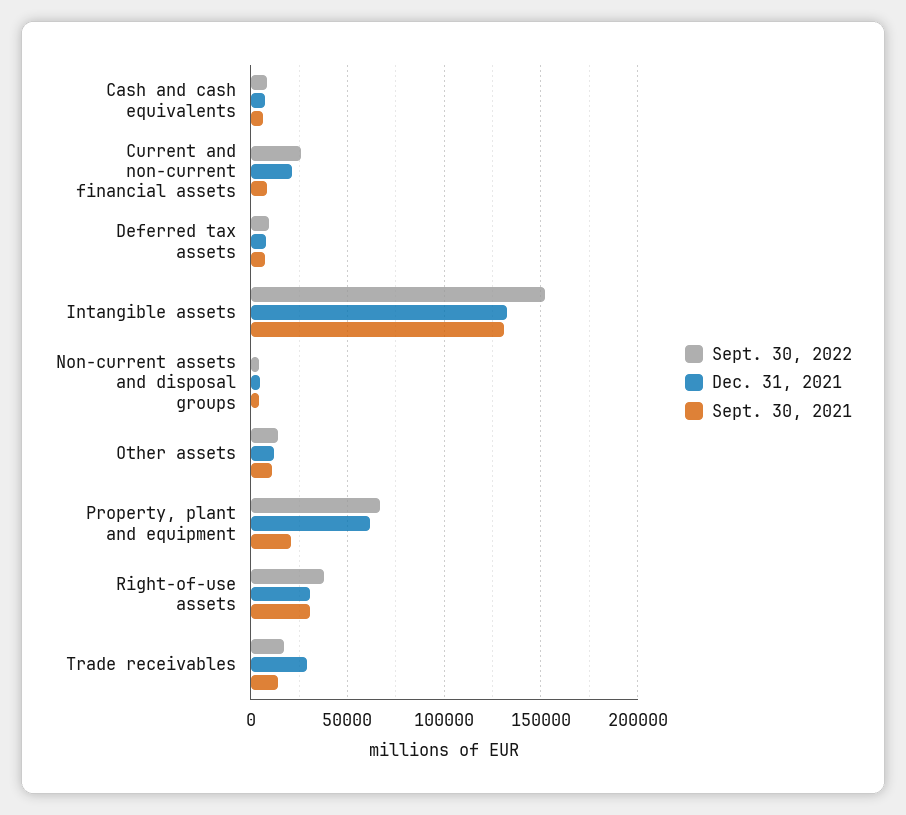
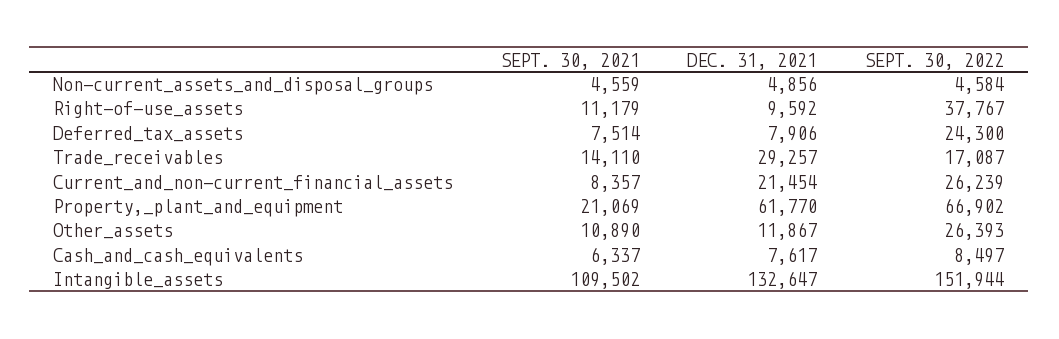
  {
    "Sept. 30, 2022": {
      "Cash and cash equivalents": 8497,
      "Current and non-current financial assets": 26239,
-     "Deferred tax assets": 10000,
+     "Deferred tax assets": 24300,
      "Intangible assets": 151944,
      "Non-current assets and disposal groups": 4584,
-     "Other assets": 15000,
+     "Other assets": 26393,
      "Property, plant and equipment": 66902,
      "Right-of-use assets": 37767,
      "Trade receivables": 17087
    },
    "Dec. 31, 2021": {
      "Cash and cash equivalents": 7617,
      "Current and non-current financial assets": 21454,
      "Deferred tax assets": 7906,
      "Intangible assets": 132647,
      "Non-current assets and disposal groups": 4856,
      "Other assets": 11867,
      "Property, plant and equipment": 61770,
-     "Right-of-use assets": 30000,
+     "Right-of-use assets": 9592,
      "Trade receivables": 29257
    },
    "Sept. 30, 2021": {
      "Cash and cash equivalents": 6337,
      "Current and non-current financial assets": 8357,
      "Deferred tax assets": 7514,
-     "Intangible assets": 130000,
+     "Intangible assets": 109502,
      "Non-current assets and disposal groups": 4559,
      "Other assets": 10890,
      "Property, plant and equipment": 21069,
-     "Right-of-use assets": 30000,
+     "Right-of-use assets": 11179,
      "Trade receivables": 14110
    }
  }

